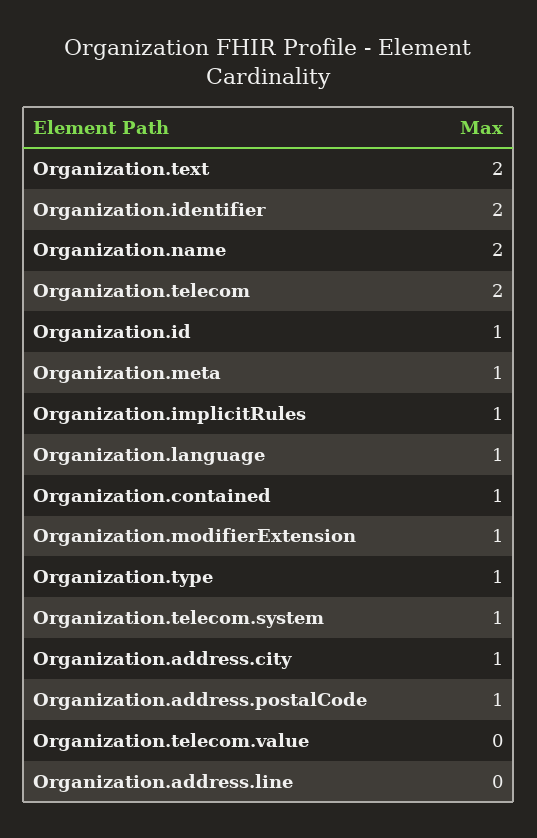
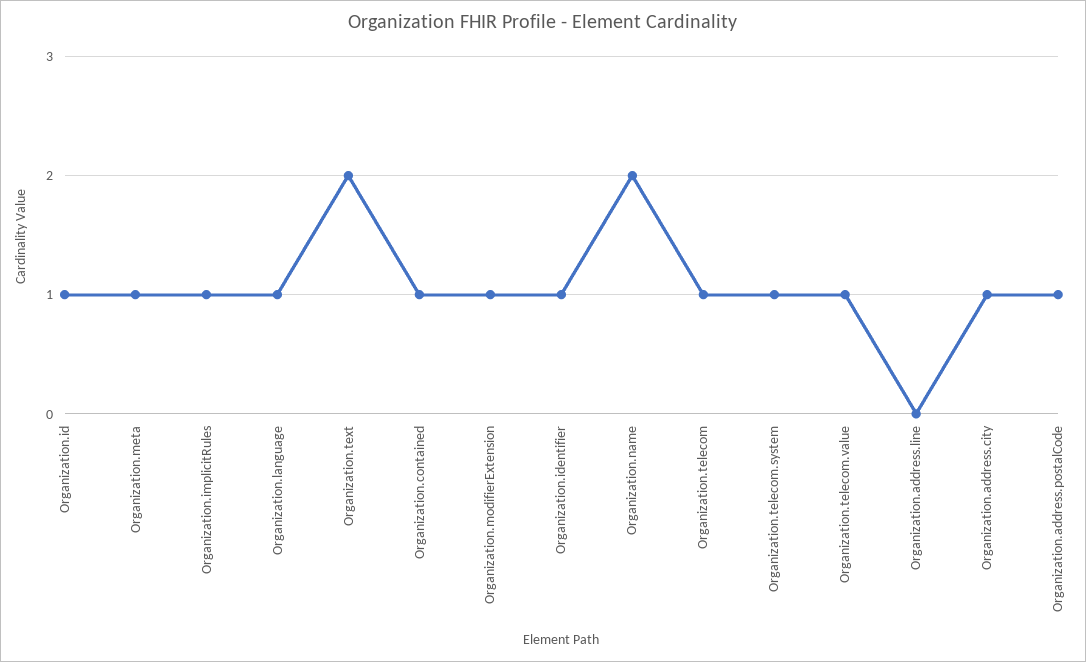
  {
    "Organization.text": 2,
-   "Organization.identifier": 2,
+   "Organization.identifier": 1,
    "Organization.name": 2,
-   "Organization.telecom": 2,
+   "Organization.telecom": 1,
    "Organization.id": 1,
    "Organization.meta": 1,
    "Organization.implicitRules": 1,
    "Organization.language": 1,
    "Organization.contained": 1,
    "Organization.modifierExtension": 1,
-   "Organization.type": 1,
    "Organization.telecom.system": 1,
    "Organization.address.city": 1,
    "Organization.address.postalCode": 1,
-   "Organization.telecom.value": 0,
+   "Organization.telecom.value": 1,
    "Organization.address.line": 0
  }

